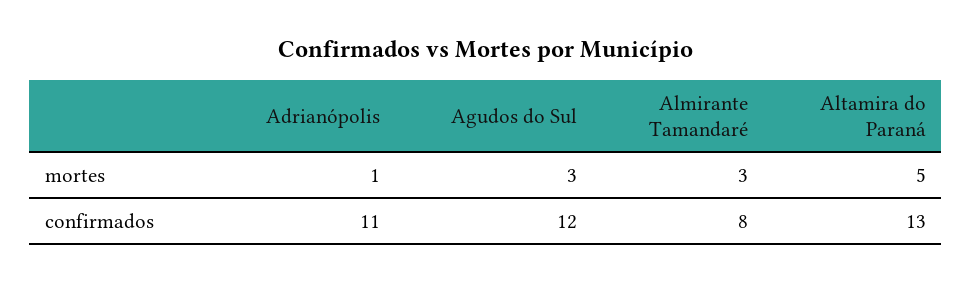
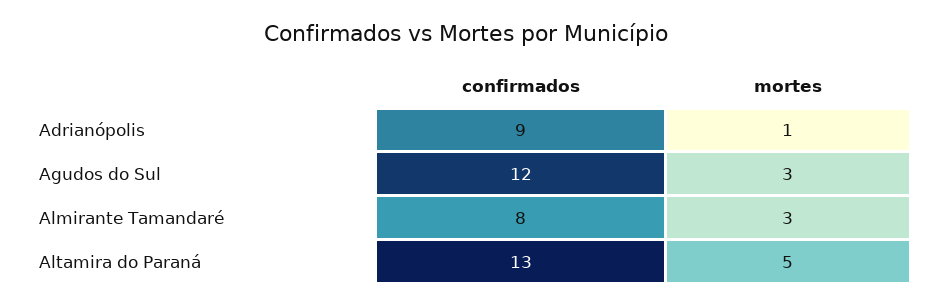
  {
    "Adrianópolis": {
      "mortes": 1,
-     "confirmados": 11
+     "confirmados": 9
    },
    "Agudos do Sul": {
      "mortes": 3,
      "confirmados": 12
    },
    "Almirante Tamandaré": {
      "mortes": 3,
      "confirmados": 8
    },
    "Altamira do Paraná": {
      "mortes": 5,
      "confirmados": 13
    }
  }

